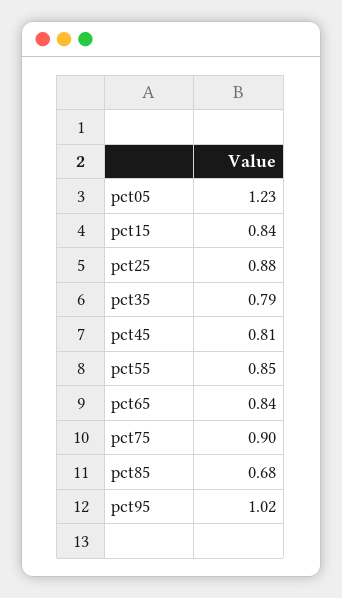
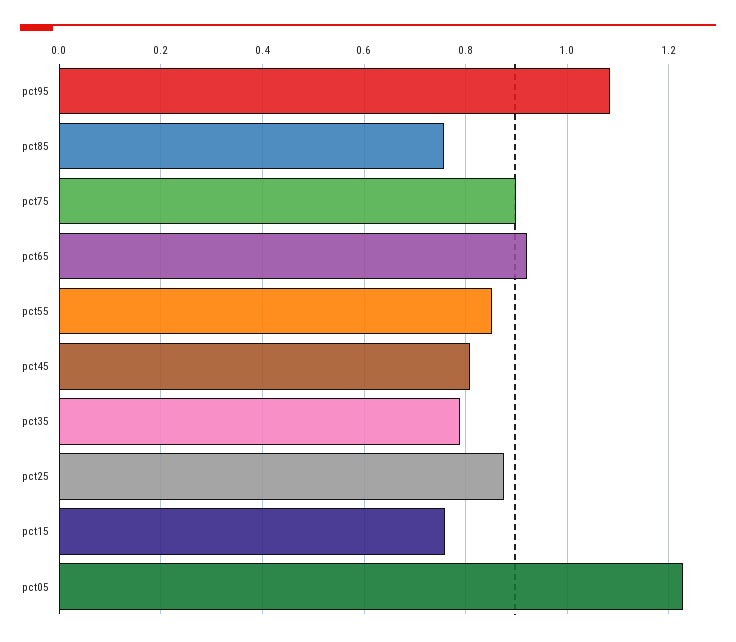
  {
    "pct05": 1.23,
-   "pct15": 0.84,
+   "pct15": 0.76,
    "pct25": 0.88,
    "pct35": 0.79,
    "pct45": 0.81,
    "pct55": 0.85,
-   "pct65": 0.84,
+   "pct65": 0.92,
    "pct75": 0.9,
-   "pct85": 0.68,
+   "pct85": 0.76,
-   "pct95": 1.02
+   "pct95": 1.08
  }

